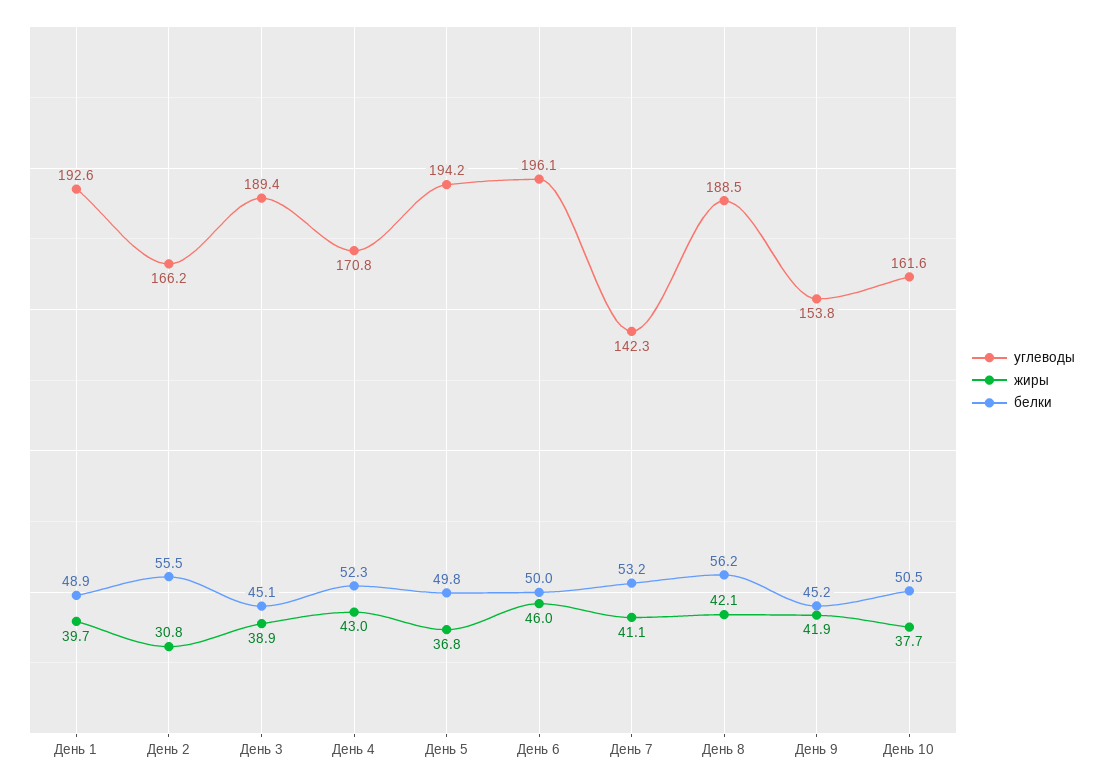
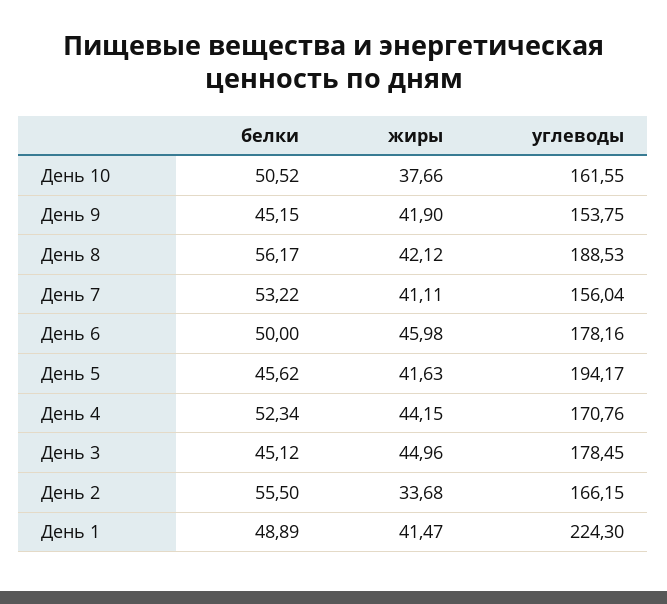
  {
    "углеводы": {
-     "День 1": 192.6,
+     "День 1": 224.3,
      "День 2": 166.15,
-     "День 3": 189.4,
+     "День 3": 178.45,
      "День 4": 170.76,
      "День 5": 194.17,
-     "День 6": 196.1,
+     "День 6": 178.16,
-     "День 7": 142.3,
+     "День 7": 156.04,
      "День 8": 188.53,
      "День 9": 153.75,
      "День 10": 161.55
    },
    "жиры": {
-     "День 1": 39.7,
+     "День 1": 41.47,
-     "День 2": 30.8,
+     "День 2": 33.68,
-     "День 3": 38.9,
+     "День 3": 44.96,
-     "День 4": 43,
+     "День 4": 44.15,
-     "День 5": 36.8,
+     "День 5": 41.63,
      "День 6": 45.98,
      "День 7": 41.11,
      "День 8": 42.12,
      "День 9": 41.9,
      "День 10": 37.66
    },
    "белки": {
      "День 1": 48.89,
      "День 2": 55.5,
      "День 3": 45.12,
      "День 4": 52.34,
-     "День 5": 49.8,
+     "День 5": 45.62,
      "День 6": 50,
      "День 7": 53.22,
      "День 8": 56.17,
      "День 9": 45.15,
      "День 10": 50.52
    }
  }

